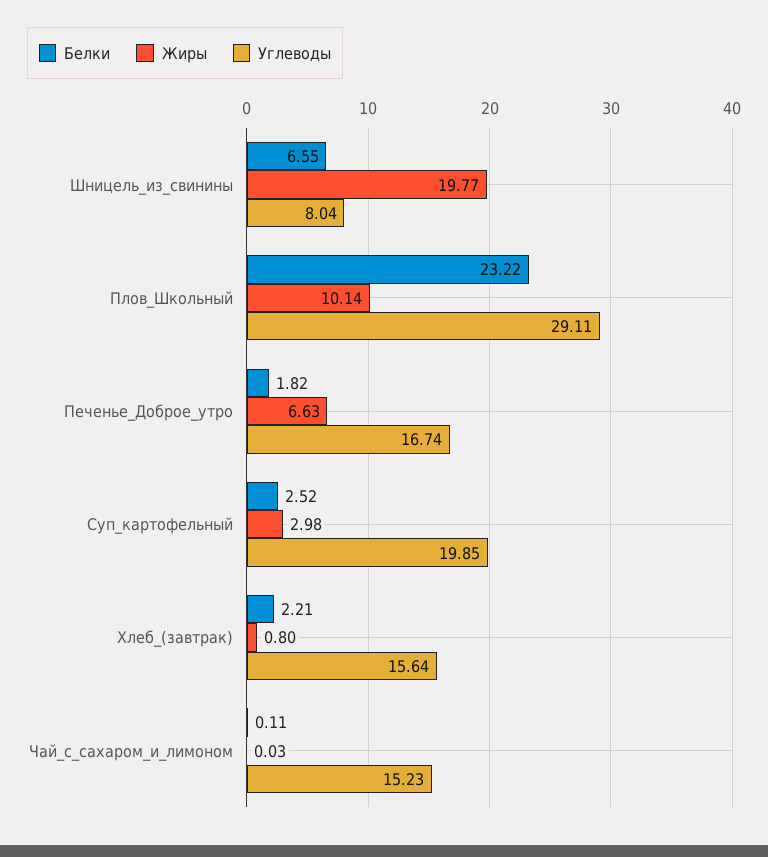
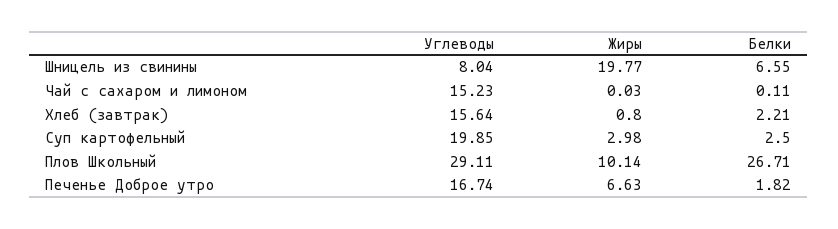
  {
    "Белки": {
      "Шницель_из_свинины": 6.55,
-     "Плов_Школьный": 23.22,
+     "Плов_Школьный": 26.71,
      "Печенье_Доброе_утро": 1.82,
-     "Суп_картофельный": 2.52,
+     "Суп_картофельный": 2.5,
      "Хлеб_(завтрак)": 2.21,
      "Чай_с_сахаром_и_лимоном": 0.11
    },
    "Жиры": {
      "Шницель_из_свинины": 19.77,
      "Плов_Школьный": 10.14,
      "Печенье_Доброе_утро": 6.63,
      "Суп_картофельный": 2.98,
      "Хлеб_(завтрак)": 0.8,
      "Чай_с_сахаром_и_лимоном": 0.03
    },
    "Углеводы": {
      "Шницель_из_свинины": 8.04,
      "Плов_Школьный": 29.11,
      "Печенье_Доброе_утро": 16.74,
      "Суп_картофельный": 19.85,
      "Хлеб_(завтрак)": 15.64,
      "Чай_с_сахаром_и_лимоном": 15.23
    }
  }

